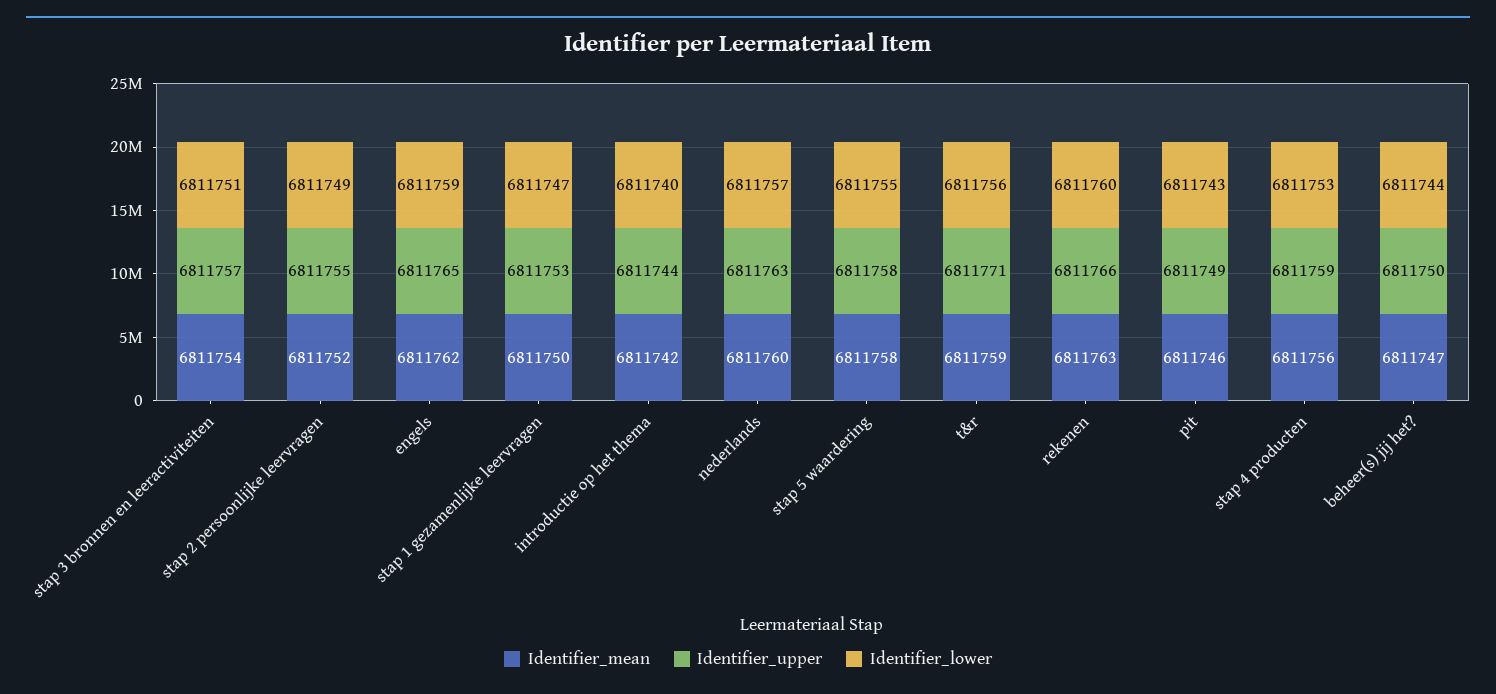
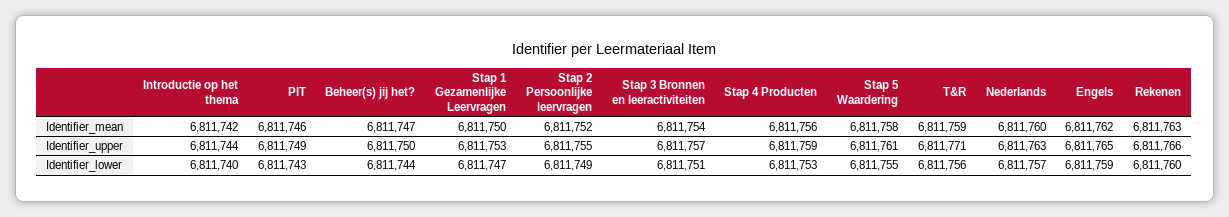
  {
    "Identifier_mean": {
      "stap 3 bronnen en leeractiviteiten": 6811754,
      "stap 2 persoonlijke leervragen": 6811752,
      "engels": 6811762,
      "stap 1 gezamenlijke leervragen": 6811750,
      "introductie op het thema": 6811742,
      "nederlands": 6811760,
      "stap 5 waardering": 6811758,
      "t&r": 6811759,
      "rekenen": 6811763,
      "pit": 6811746,
      "stap 4 producten": 6811756,
      "beheer(s) jij het?": 6811747
    },
    "Identifier_upper": {
      "stap 3 bronnen en leeractiviteiten": 6811757,
      "stap 2 persoonlijke leervragen": 6811755,
      "engels": 6811765,
      "stap 1 gezamenlijke leervragen": 6811753,
      "introductie op het thema": 6811744,
      "nederlands": 6811763,
-     "stap 5 waardering": 6811758,
+     "stap 5 waardering": 6811761,
      "t&r": 6811771,
      "rekenen": 6811766,
      "pit": 6811749,
      "stap 4 producten": 6811759,
      "beheer(s) jij het?": 6811750
    },
    "Identifier_lower": {
      "stap 3 bronnen en leeractiviteiten": 6811751,
      "stap 2 persoonlijke leervragen": 6811749,
      "engels": 6811759,
      "stap 1 gezamenlijke leervragen": 6811747,
      "introductie op het thema": 6811740,
      "nederlands": 6811757,
      "stap 5 waardering": 6811755,
      "t&r": 6811756,
      "rekenen": 6811760,
      "pit": 6811743,
      "stap 4 producten": 6811753,
      "beheer(s) jij het?": 6811744
    }
  }

